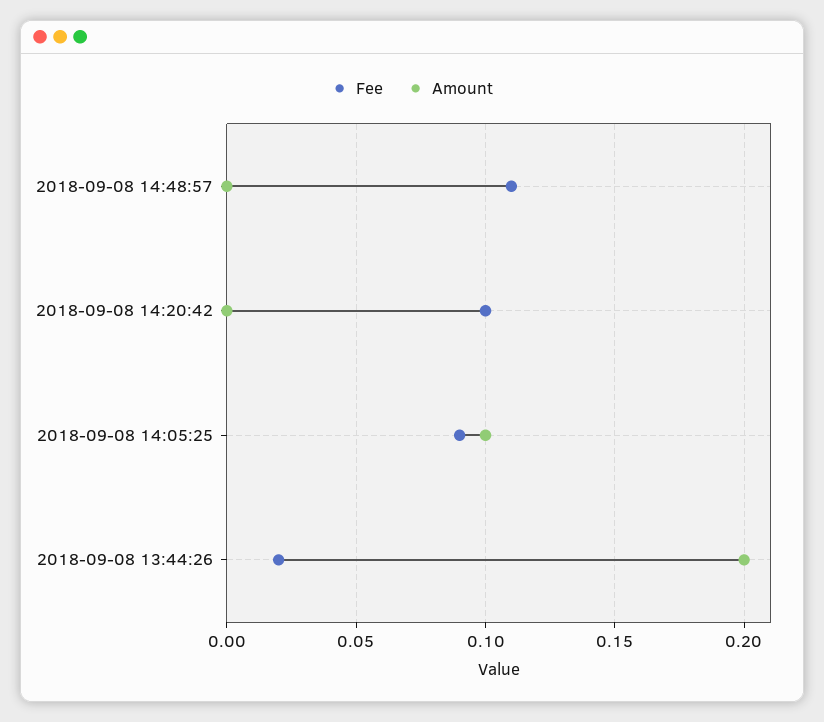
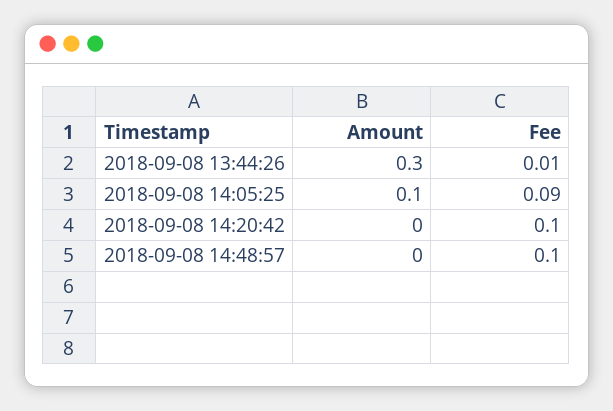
  {
    "Fee": {
-     "2018-09-08 14:48:57": 0.11,
+     "2018-09-08 14:48:57": 0.1,
      "2018-09-08 14:20:42": 0.1,
      "2018-09-08 14:05:25": 0.09,
-     "2018-09-08 13:44:26": 0.02
+     "2018-09-08 13:44:26": 0.01
    },
    "Amount": {
      "2018-09-08 14:48:57": 0,
      "2018-09-08 14:20:42": 0,
      "2018-09-08 14:05:25": 0.1,
-     "2018-09-08 13:44:26": 0.2
+     "2018-09-08 13:44:26": 0.3
    }
  }

